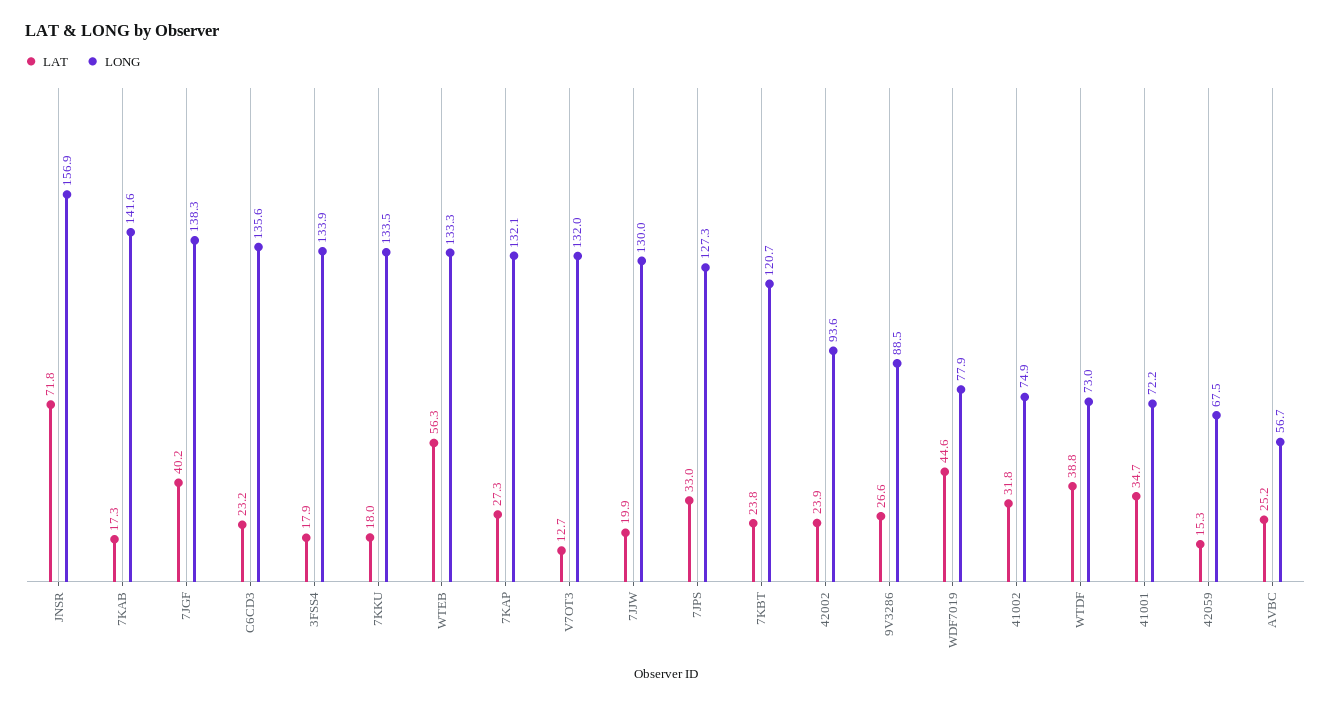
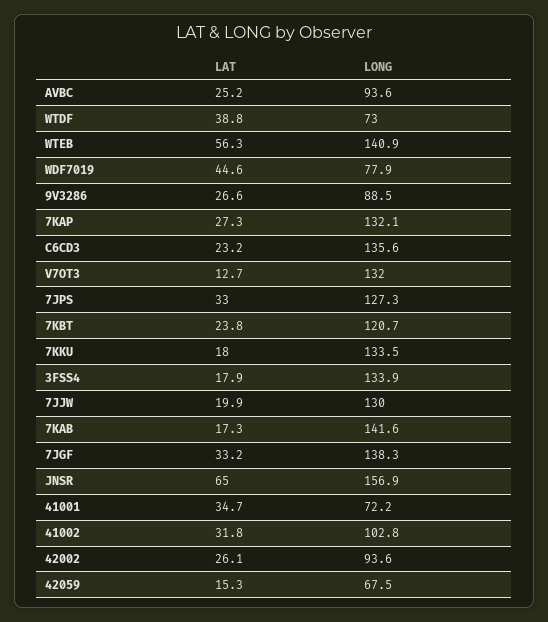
  {
    "LAT": {
-     "JNSR": 71.8,
+     "JNSR": 65,
      "7KAB": 17.3,
-     "7JGF": 40.2,
+     "7JGF": 33.2,
      "C6CD3": 23.2,
      "3FSS4": 17.9,
      "7KKU": 18,
      "WTEB": 56.3,
      "7KAP": 27.3,
      "V7OT3": 12.7,
      "7JJW": 19.9,
      "7JPS": 33,
      "7KBT": 23.8,
-     "42002": 23.9,
+     "42002": 26.1,
      "9V3286": 26.6,
      "WDF7019": 44.6,
      "41002": 31.8,
      "WTDF": 38.8,
      "41001": 34.7,
      "42059": 15.3,
      "AVBC": 25.2
    },
    "LONG": {
      "JNSR": 156.9,
      "7KAB": 141.6,
      "7JGF": 138.3,
      "C6CD3": 135.6,
      "3FSS4": 133.9,
      "7KKU": 133.5,
-     "WTEB": 133.3,
+     "WTEB": 140.9,
      "7KAP": 132.1,
      "V7OT3": 132,
      "7JJW": 130,
      "7JPS": 127.3,
      "7KBT": 120.7,
      "42002": 93.6,
      "9V3286": 88.5,
      "WDF7019": 77.9,
-     "41002": 74.9,
+     "41002": 102.8,
      "WTDF": 73,
      "41001": 72.2,
      "42059": 67.5,
-     "AVBC": 56.7
+     "AVBC": 93.6
    }
  }

